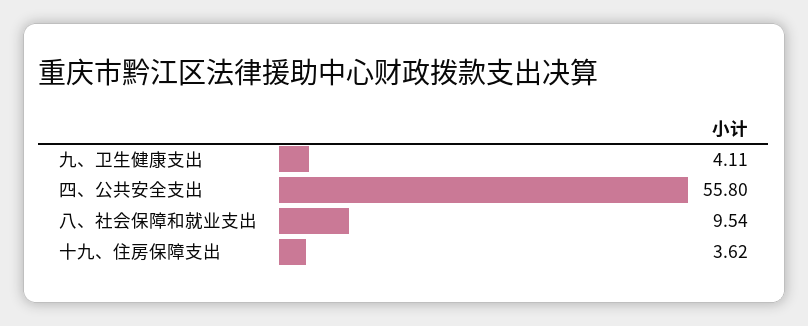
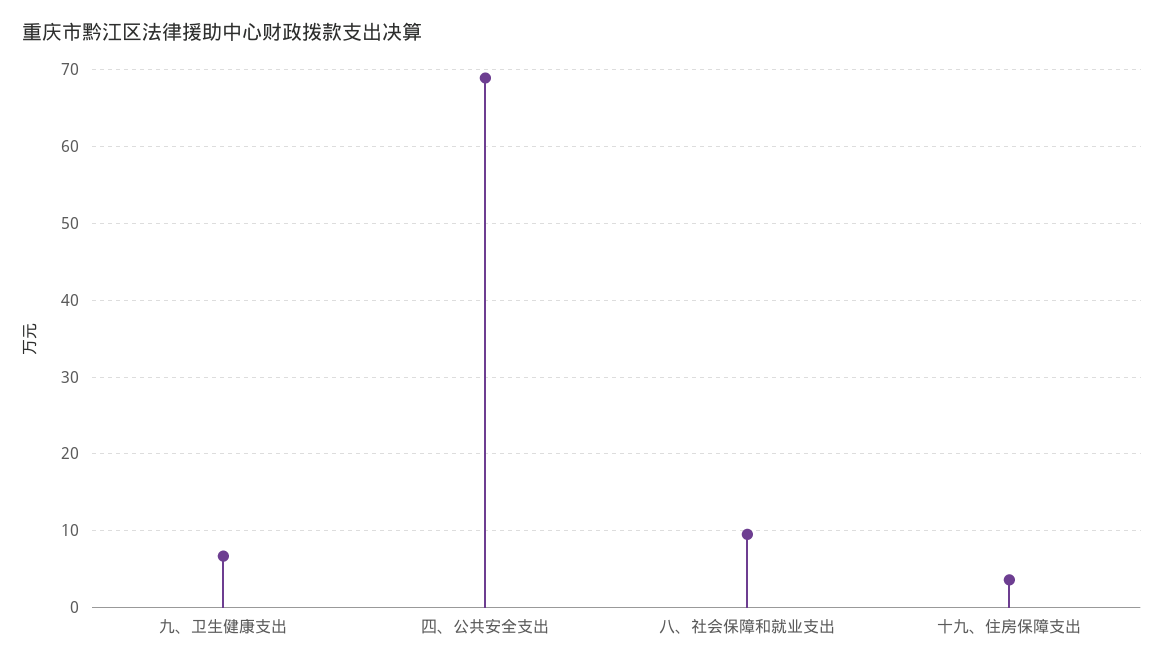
  {
-   "九、卫生健康支出": 4.11,
+   "九、卫生健康支出": 7,
-   "四、公共安全支出": 55.8,
+   "四、公共安全支出": 69,
    "八、社会保障和就业支出": 9.54,
    "十九、住房保障支出": 3.62
  }

